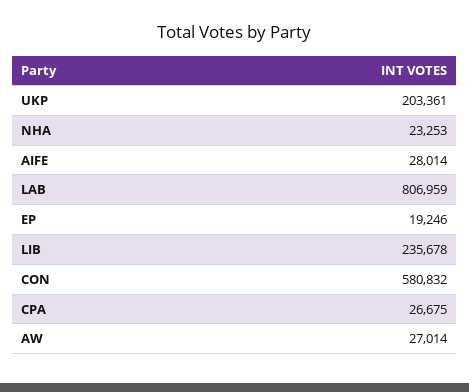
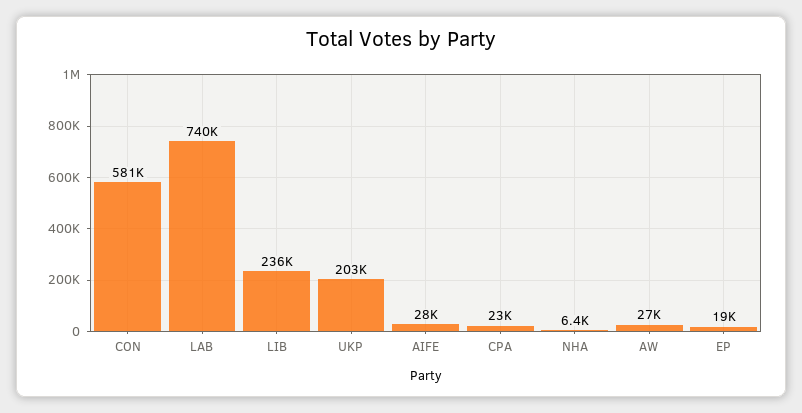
  {
    "UKP": 203361,
-   "NHA": 23253,
+   "NHA": 6400,
    "AIFE": 28014,
-   "LAB": 806959,
+   "LAB": 740000,
    "EP": 19246,
    "LIB": 235678,
    "CON": 580832,
-   "CPA": 26675,
+   "CPA": 23000,
    "AW": 27014
  }

